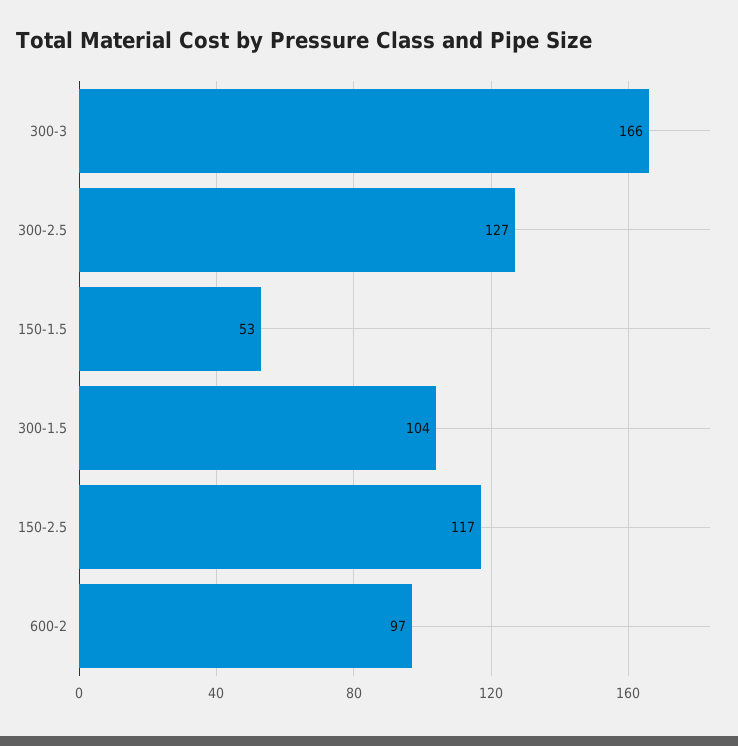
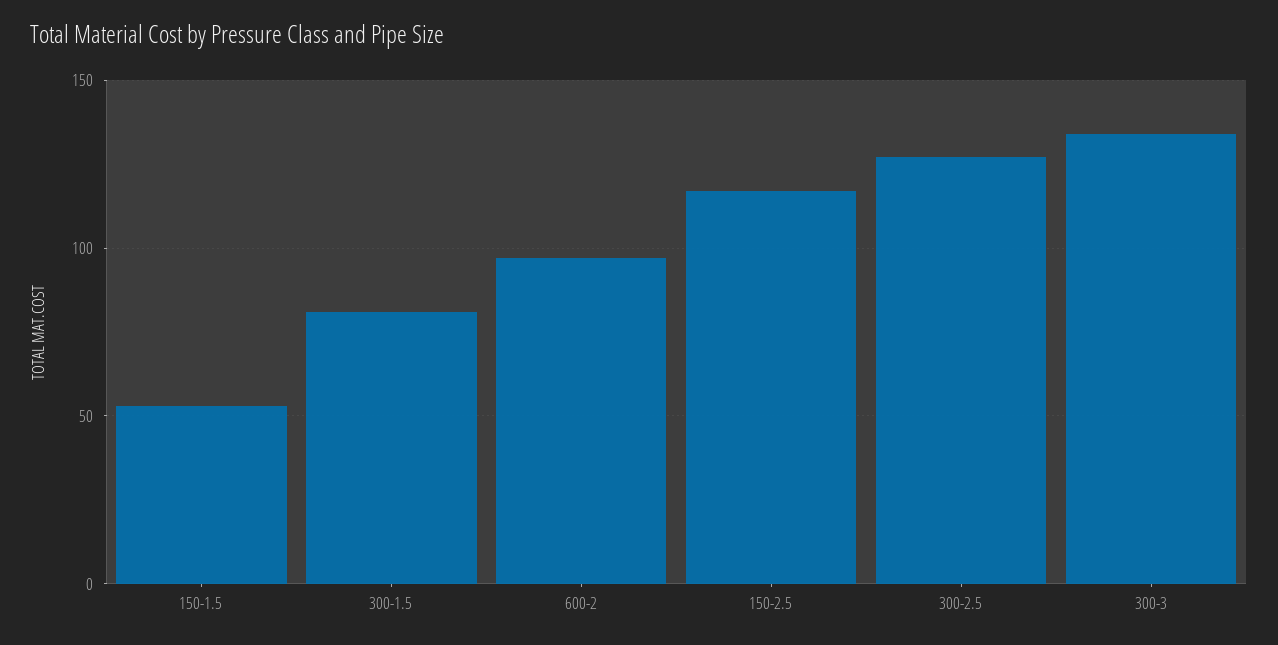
  {
-   "300-3": 166,
+   "300-3": 135,
    "300-2.5": 127,
    "150-1.5": 53,
-   "300-1.5": 104,
+   "300-1.5": 80,
    "150-2.5": 117,
    "600-2": 97
  }

